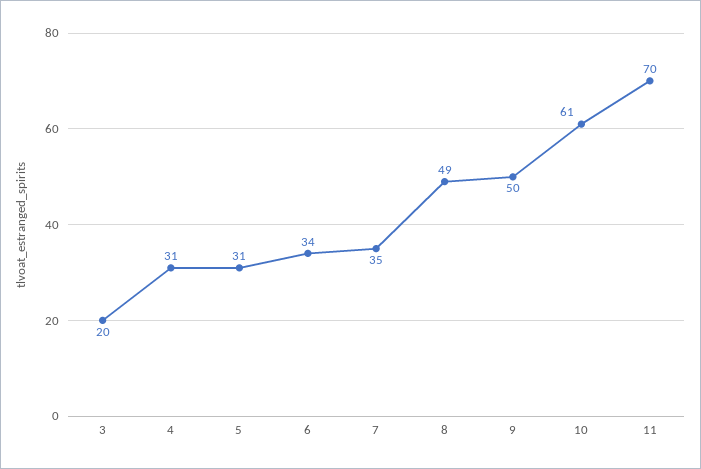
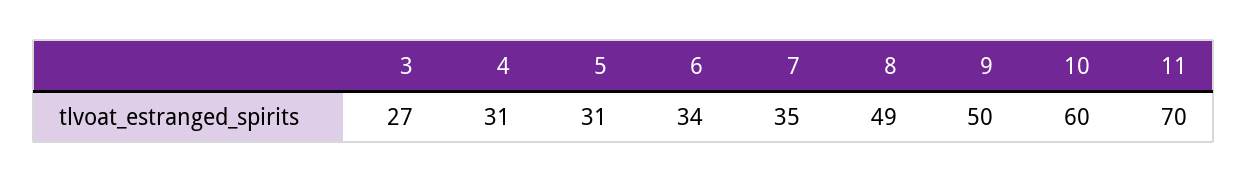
  {
-   "3": 20,
+   "3": 27,
    "4": 31,
    "5": 31,
    "6": 34,
    "7": 35,
    "8": 49,
    "9": 50,
-   "10": 61,
+   "10": 60,
    "11": 70
  }

